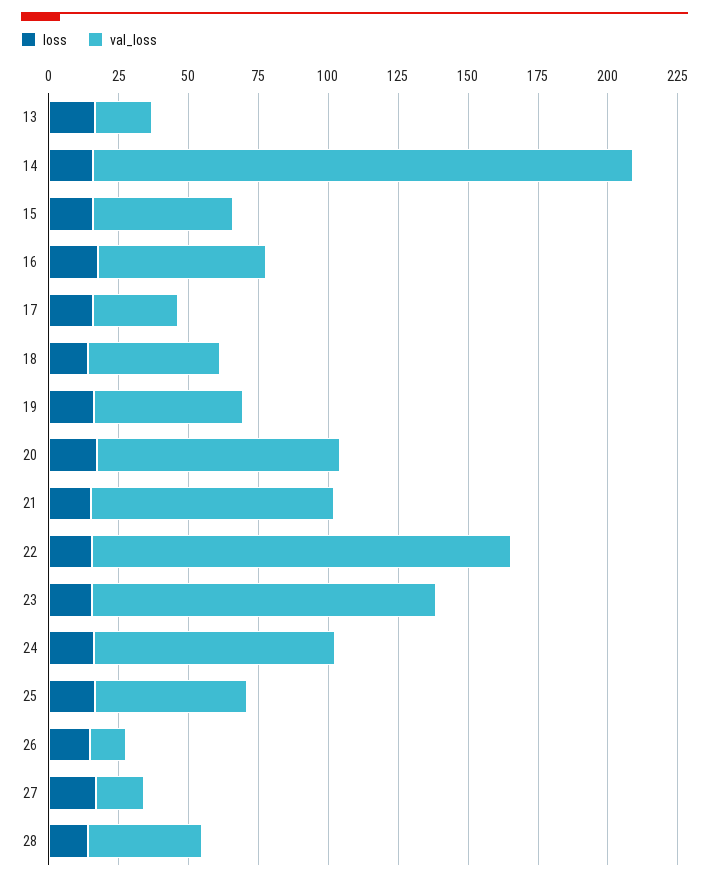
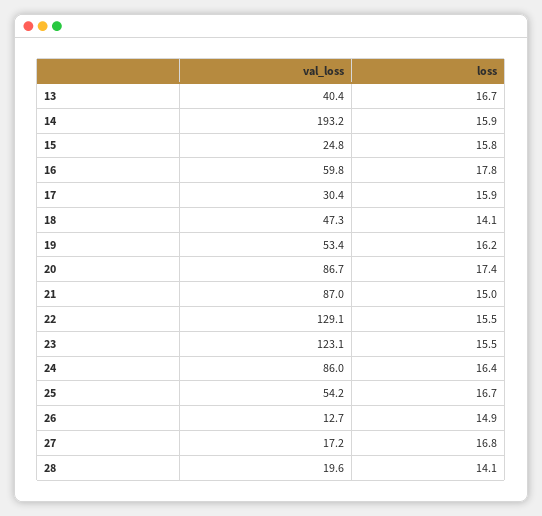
  {
    "loss": {
      "13": 16.7,
      "14": 15.9,
      "15": 15.8,
      "16": 17.8,
      "17": 15.9,
      "18": 14.1,
      "19": 16.2,
      "20": 17.4,
      "21": 15,
      "22": 15.5,
      "23": 15.5,
      "24": 16.4,
      "25": 16.7,
      "26": 14.9,
      "27": 16.8,
      "28": 14.1
    },
    "val_loss": {
-     "13": 20,
+     "13": 40.4,
      "14": 193.2,
-     "15": 50,
+     "15": 24.8,
      "16": 59.8,
      "17": 30.4,
      "18": 47.3,
      "19": 53.4,
      "20": 86.7,
      "21": 87,
-     "22": 150,
+     "22": 129.1,
      "23": 123.1,
      "24": 86,
      "25": 54.2,
      "26": 12.7,
      "27": 17.2,
-     "28": 40
+     "28": 19.6
    }
  }

